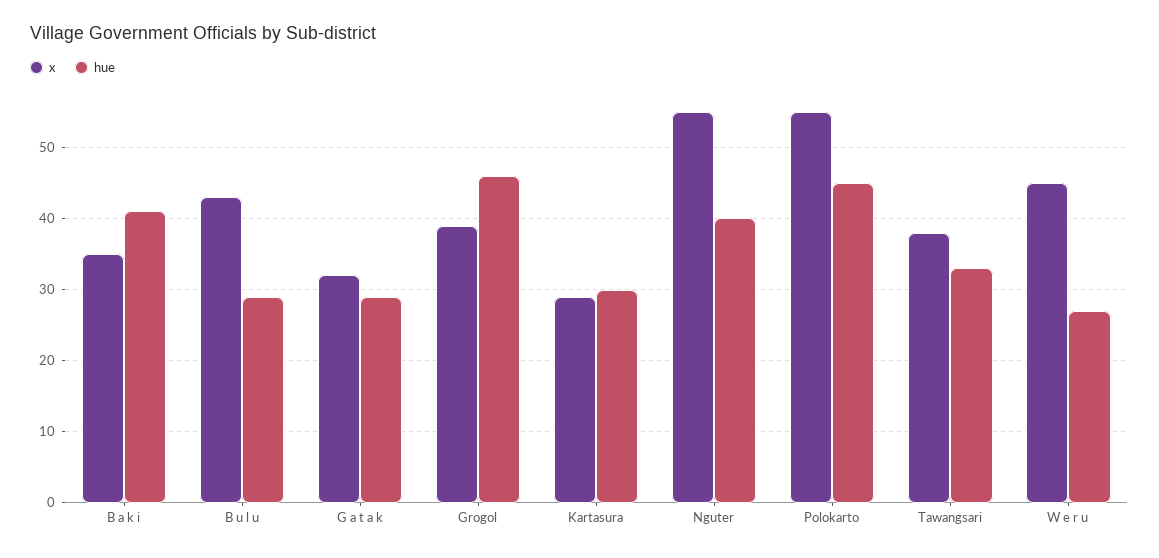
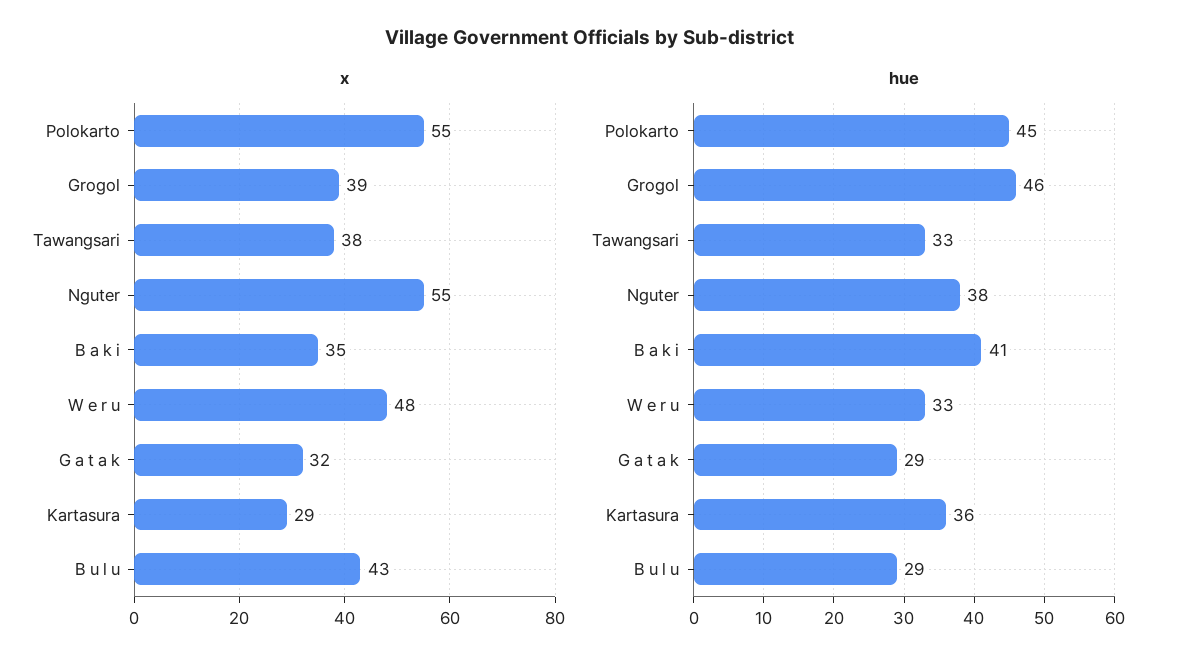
  {
    "x": {
      "B a k i": 35,
      "B u l u": 43,
      "G a t a k": 32,
      "Grogol": 39,
      "Kartasura": 29,
      "Nguter": 55,
      "Polokarto": 55,
      "Tawangsari": 38,
-     "W e r u": 45
+     "W e r u": 48
    },
    "hue": {
      "B a k i": 41,
      "B u l u": 29,
      "G a t a k": 29,
      "Grogol": 46,
-     "Kartasura": 30,
+     "Kartasura": 36,
-     "Nguter": 40,
+     "Nguter": 38,
      "Polokarto": 45,
      "Tawangsari": 33,
-     "W e r u": 27
+     "W e r u": 33
    }
  }

